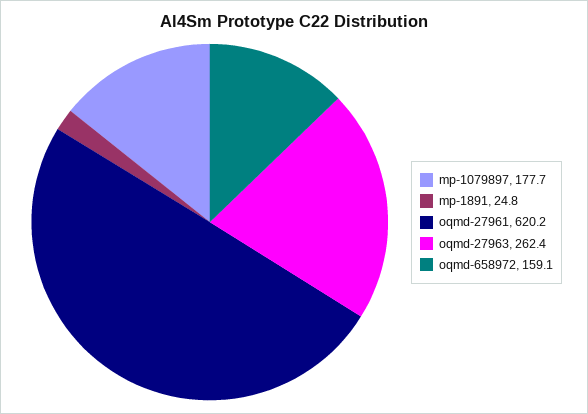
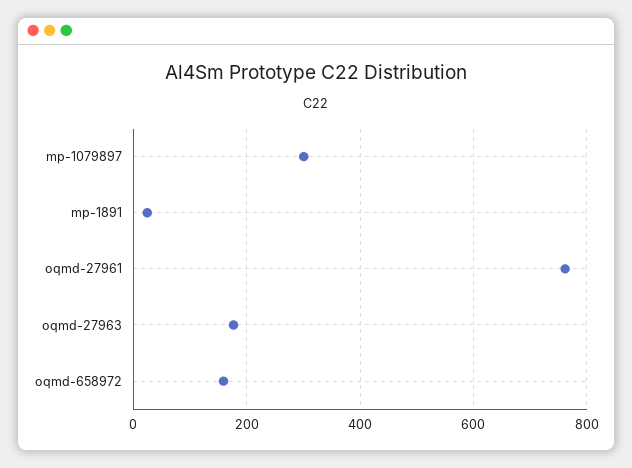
  {
-   "mp-1079897": 177.7,
+   "mp-1079897": 300,
    "mp-1891": 24.8,
-   "oqmd-27961": 620.2,
+   "oqmd-27961": 760,
-   "oqmd-27963": 262.4,
+   "oqmd-27963": 180,
    "oqmd-658972": 159.1
  }

